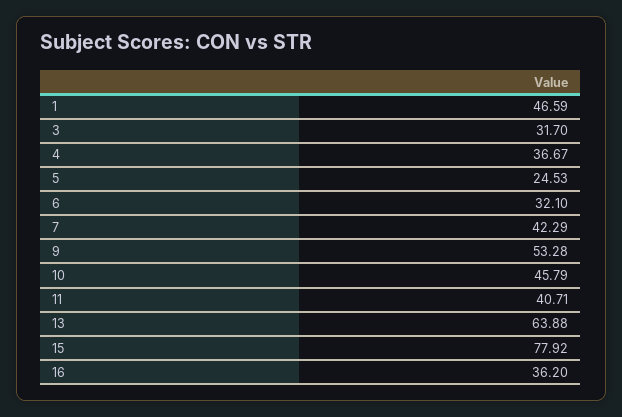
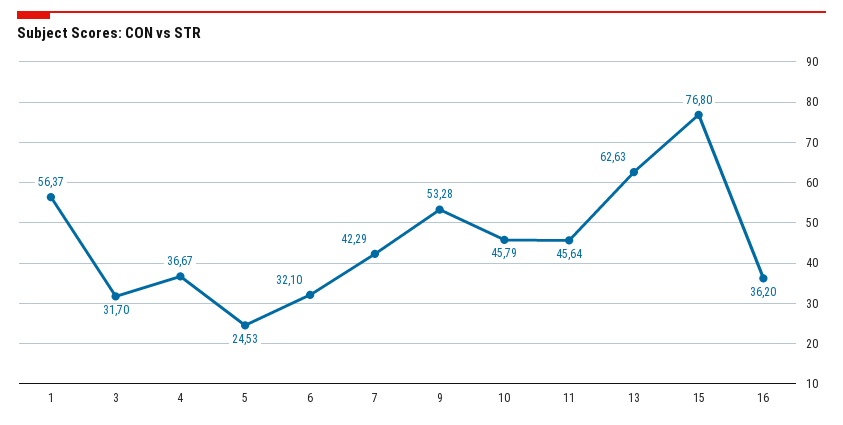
  {
-   "1": 46.59,
+   "1": 56.37,
    "3": 31.7,
    "4": 36.67,
    "5": 24.53,
    "6": 32.1,
    "7": 42.29,
    "9": 53.28,
    "10": 45.79,
-   "11": 40.71,
+   "11": 45.64,
-   "13": 63.88,
+   "13": 62.63,
-   "15": 77.92,
+   "15": 76.8,
    "16": 36.2
  }

